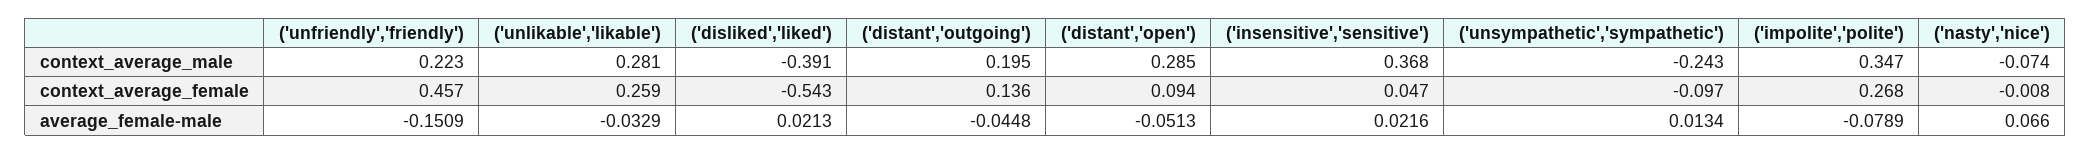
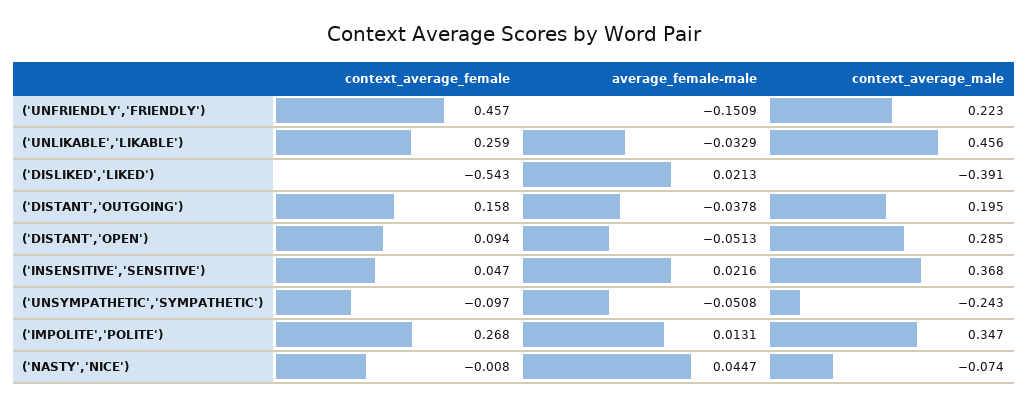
  {
    "('unfriendly','friendly')": {
      "context_average_male": 0.223,
      "context_average_female": 0.457,
      "average_female-male": -0.1509
    },
    "('unlikable','likable')": {
-     "context_average_male": 0.281,
+     "context_average_male": 0.456,
      "context_average_female": 0.259,
      "average_female-male": -0.0329
    },
    "('disliked','liked')": {
      "context_average_male": -0.391,
      "context_average_female": -0.543,
      "average_female-male": 0.0213
    },
    "('distant','outgoing')": {
      "context_average_male": 0.195,
-     "context_average_female": 0.136,
+     "context_average_female": 0.158,
-     "average_female-male": -0.0448
+     "average_female-male": -0.0378
    },
    "('distant','open')": {
      "context_average_male": 0.285,
      "context_average_female": 0.094,
      "average_female-male": -0.0513
    },
    "('insensitive','sensitive')": {
      "context_average_male": 0.368,
      "context_average_female": 0.047,
      "average_female-male": 0.0216
    },
    "('unsympathetic','sympathetic')": {
      "context_average_male": -0.243,
      "context_average_female": -0.097,
-     "average_female-male": 0.0134
+     "average_female-male": -0.0508
    },
    "('impolite','polite')": {
      "context_average_male": 0.347,
      "context_average_female": 0.268,
-     "average_female-male": -0.0789
+     "average_female-male": 0.0131
    },
    "('nasty','nice')": {
      "context_average_male": -0.074,
      "context_average_female": -0.008,
-     "average_female-male": 0.066
+     "average_female-male": 0.0447
    }
  }

